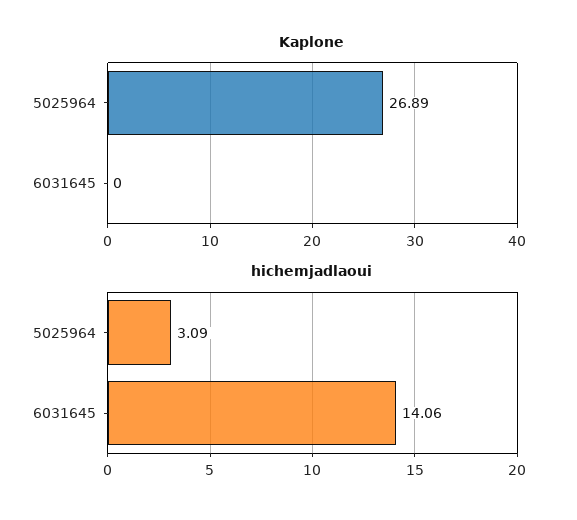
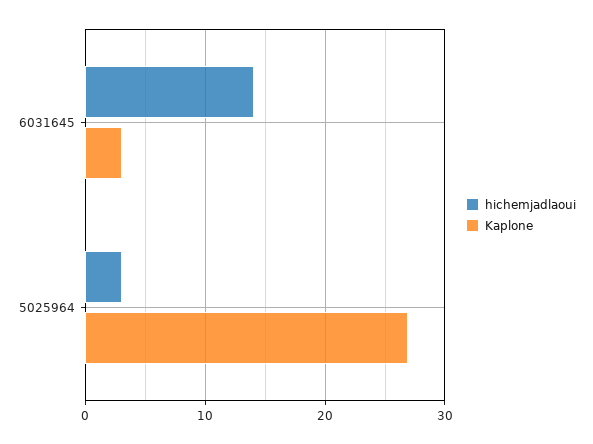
  {
    "Kaplone": {
      "5025964": 26.89,
-     "6031645": 0
+     "6031645": 3
    },
    "hichemjadlaoui": {
      "5025964": 3.09,
      "6031645": 14.06
    }
  }

